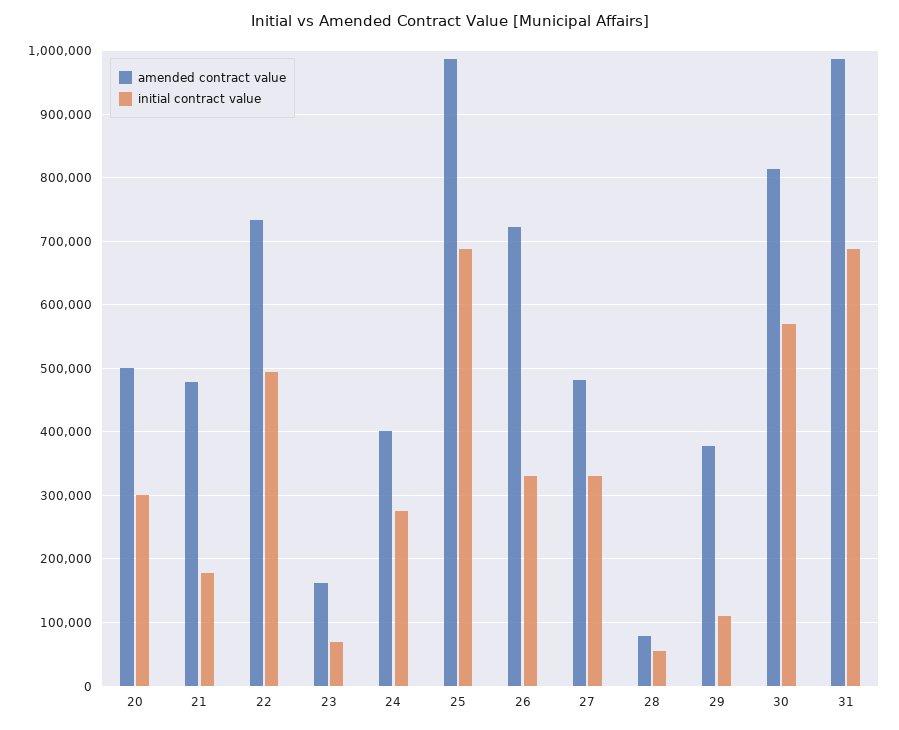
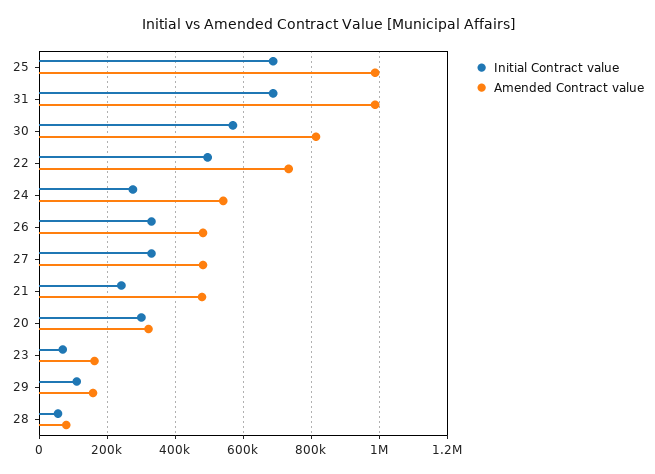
  {
    "amended contract value": {
-     "20": 500000,
+     "20": 320000,
      "21": 480000,
      "22": 730000,
      "23": 160000,
-     "24": 400000,
+     "24": 540000,
      "25": 990000,
-     "26": 720000,
+     "26": 480000,
      "27": 480000,
      "28": 80000,
-     "29": 380000,
+     "29": 160000,
      "30": 810000,
      "31": 990000
    },
    "initial contract value": {
      "20": 300000,
-     "21": 180000,
+     "21": 240000,
      "22": 500000,
      "23": 70000,
      "24": 280000,
      "25": 690000,
      "26": 330000,
      "27": 330000,
      "28": 60000,
      "29": 110000,
      "30": 570000,
      "31": 690000
    }
  }

